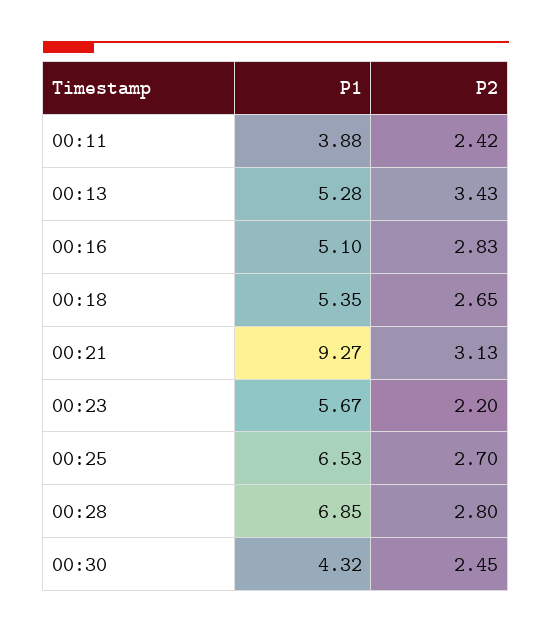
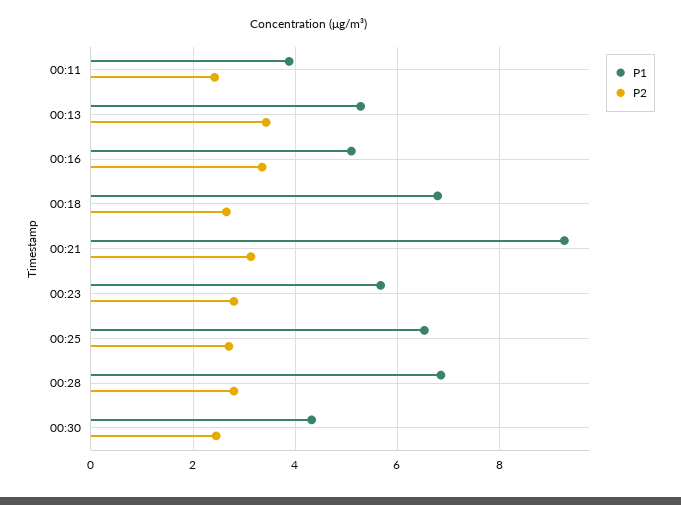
  {
    "P1": {
      "00:11": 3.88,
      "00:13": 5.28,
      "00:16": 5.1,
-     "00:18": 5.35,
+     "00:18": 6.8,
      "00:21": 9.27,
      "00:23": 5.67,
      "00:25": 6.53,
      "00:28": 6.85,
      "00:30": 4.32
    },
    "P2": {
      "00:11": 2.42,
      "00:13": 3.43,
-     "00:16": 2.83,
+     "00:16": 3.4,
      "00:18": 2.65,
      "00:21": 3.13,
-     "00:23": 2.2,
+     "00:23": 2.8,
      "00:25": 2.7,
      "00:28": 2.8,
      "00:30": 2.45
    }
  }

